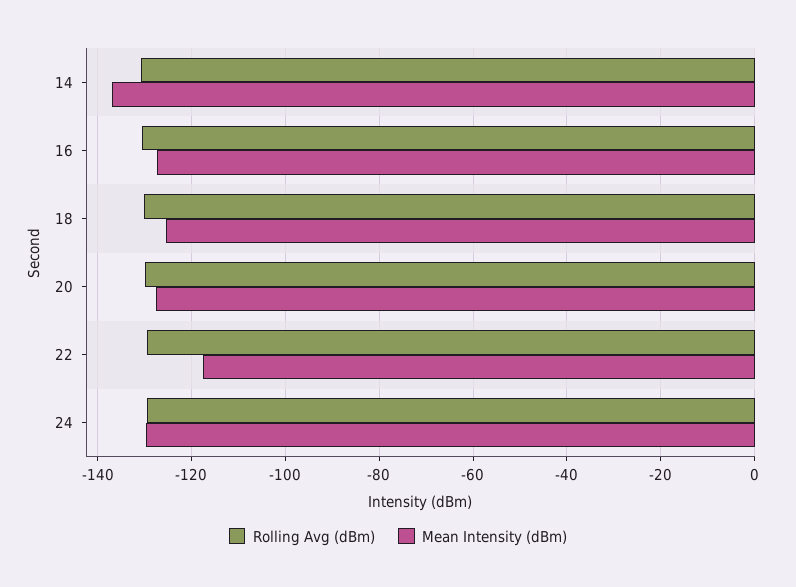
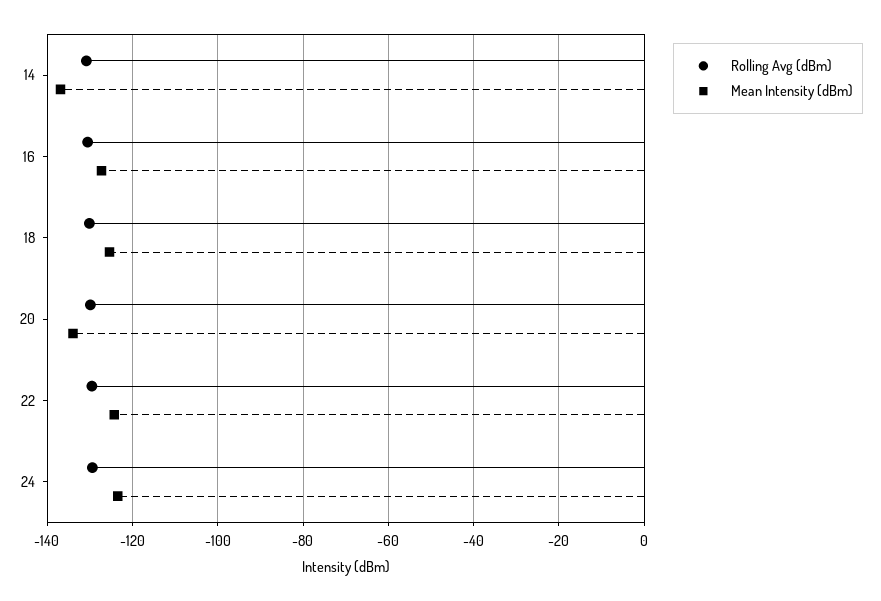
  {
    "Rolling Avg (dBm)": {
      "14": -130,
      "16": -130,
      "18": -130,
      "20": -130,
      "22": -130,
      "24": -130
    },
    "Mean Intensity (dBm)": {
      "14": -136,
      "16": -128,
      "18": -126,
-     "20": -128,
+     "20": -134,
-     "22": -118,
+     "22": -124,
-     "24": -130
+     "24": -124
    }
  }

